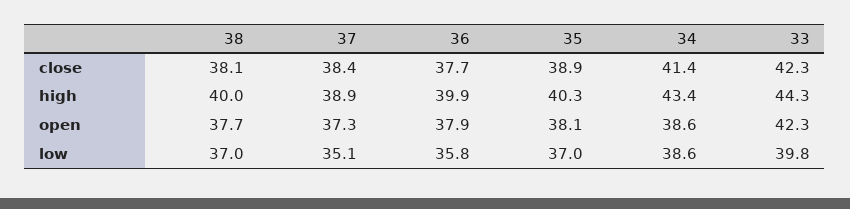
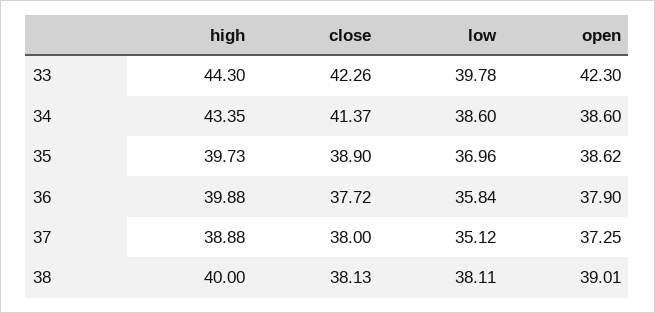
  {
    "38": {
      "close": 38.13,
      "high": 40,
-     "open": 37.7,
+     "open": 39.01,
-     "low": 37
+     "low": 38.11
    },
    "37": {
-     "close": 38.4,
+     "close": 38,
      "high": 38.88,
      "open": 37.25,
      "low": 35.12
    },
    "36": {
      "close": 37.72,
      "high": 39.88,
      "open": 37.9,
      "low": 35.84
    },
    "35": {
      "close": 38.9,
-     "high": 40.3,
+     "high": 39.73,
-     "open": 38.1,
+     "open": 38.62,
      "low": 36.96
    },
    "34": {
      "close": 41.37,
      "high": 43.35,
      "open": 38.6,
      "low": 38.6
    },
    "33": {
      "close": 42.26,
      "high": 44.3,
      "open": 42.3,
      "low": 39.78
    }
  }

